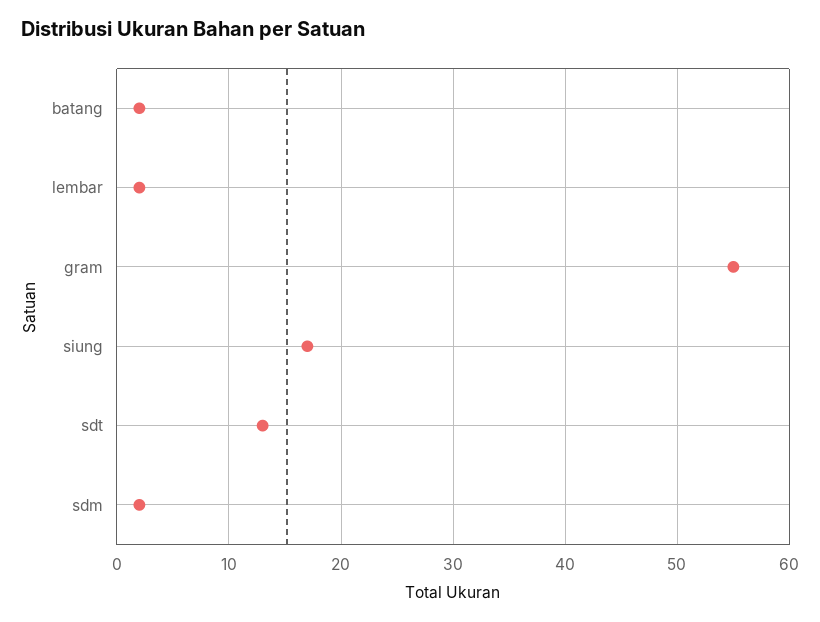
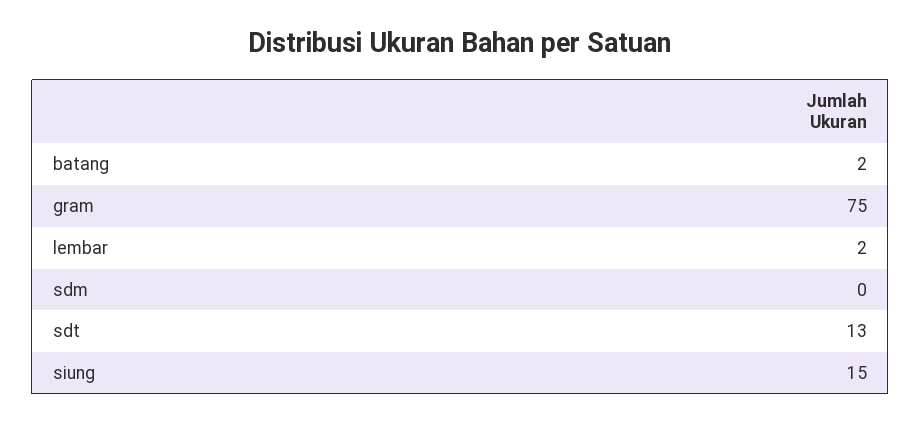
  {
    "batang": 2,
    "lembar": 2,
-   "gram": 55,
+   "gram": 75,
-   "siung": 17,
+   "siung": 15,
    "sdt": 13,
-   "sdm": 2
+   "sdm": 0
  }

